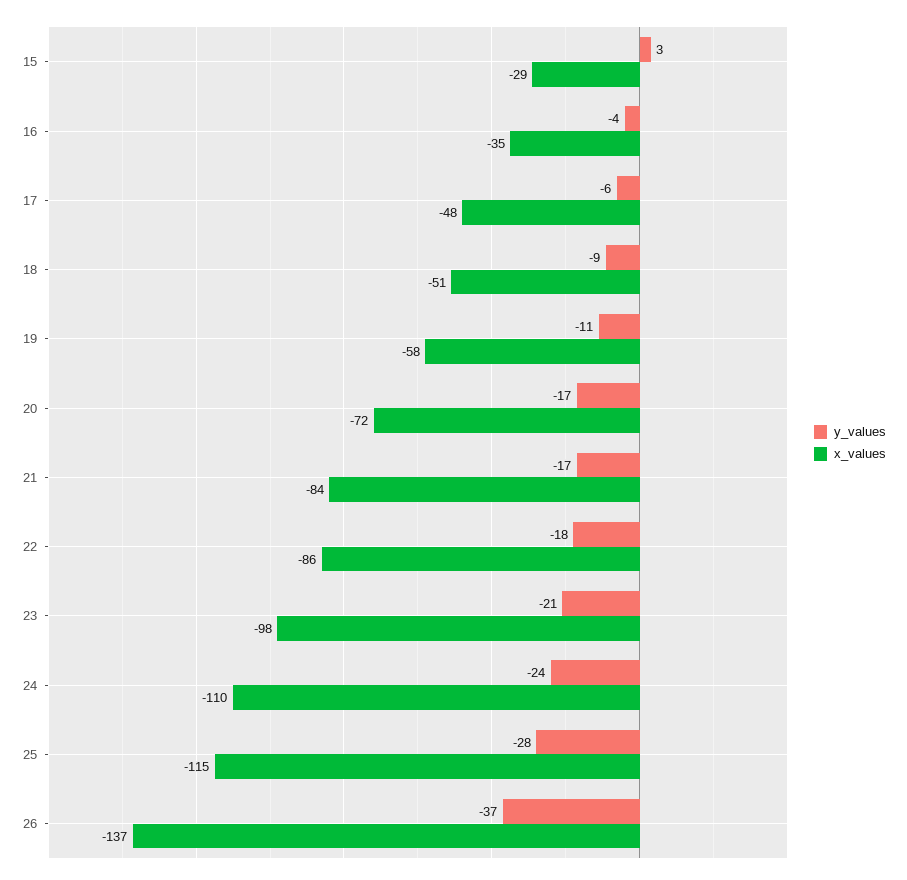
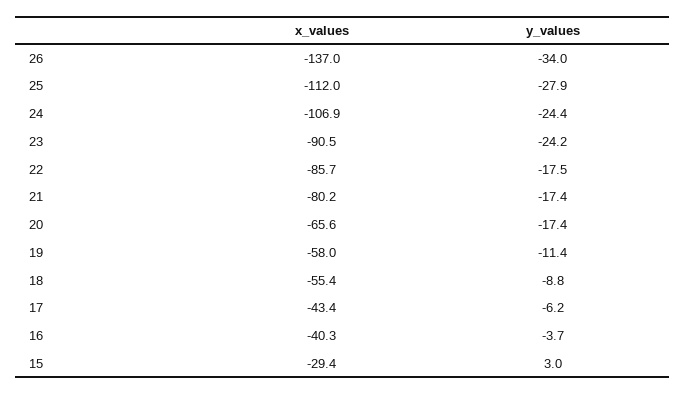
  {
    "y_values": {
      "15": 3,
      "16": -3.7,
      "17": -6.2,
      "18": -8.8,
      "19": -11.4,
      "20": -17.4,
      "21": -17.4,
      "22": -17.5,
-     "23": -21,
+     "23": -24.2,
      "24": -24.4,
      "25": -27.9,
-     "26": -37
+     "26": -34
    },
    "x_values": {
      "15": -29.4,
-     "16": -35,
+     "16": -40.3,
-     "17": -48,
+     "17": -43.4,
-     "18": -51,
+     "18": -55.4,
      "19": -58,
-     "20": -72,
+     "20": -65.6,
-     "21": -84,
+     "21": -80.2,
      "22": -85.7,
-     "23": -98,
+     "23": -90.5,
-     "24": -110,
+     "24": -106.9,
-     "25": -115,
+     "25": -112,
      "26": -137
    }
  }

